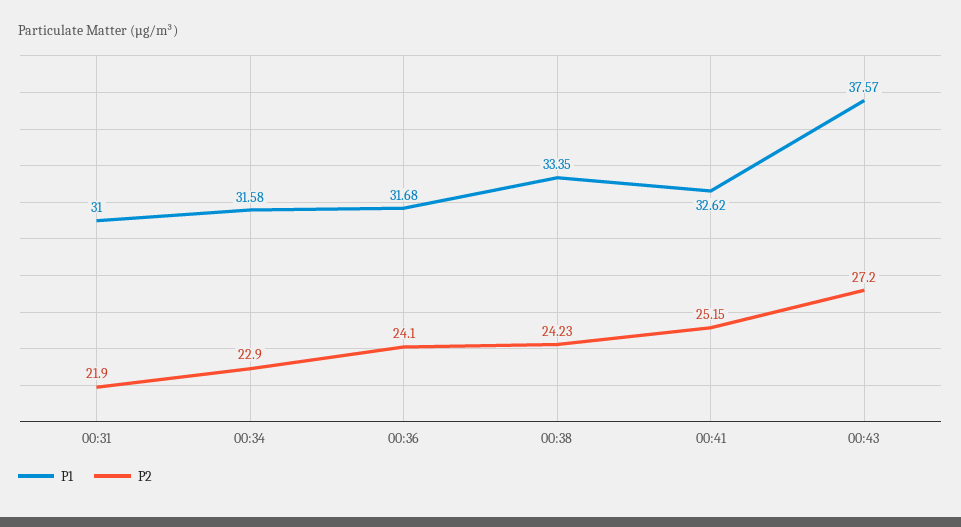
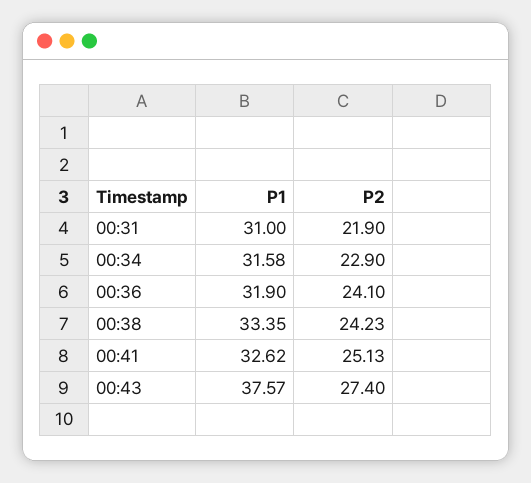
  {
    "P1": {
      "00:31": 31,
      "00:34": 31.58,
-     "00:36": 31.68,
+     "00:36": 31.9,
      "00:38": 33.35,
      "00:41": 32.62,
      "00:43": 37.57
    },
    "P2": {
      "00:31": 21.9,
      "00:34": 22.9,
      "00:36": 24.1,
      "00:38": 24.23,
-     "00:41": 25.15,
+     "00:41": 25.13,
-     "00:43": 27.2
+     "00:43": 27.4
    }
  }

